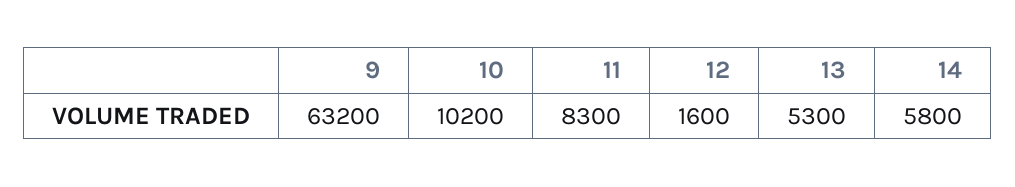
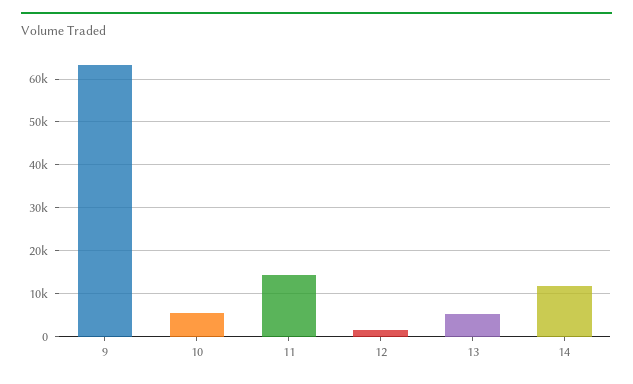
  {
    "9": 63200,
-   "10": 10200,
+   "10": 6000,
-   "11": 8300,
+   "11": 14000,
    "12": 1600,
    "13": 5300,
-   "14": 5800
+   "14": 12000
  }

